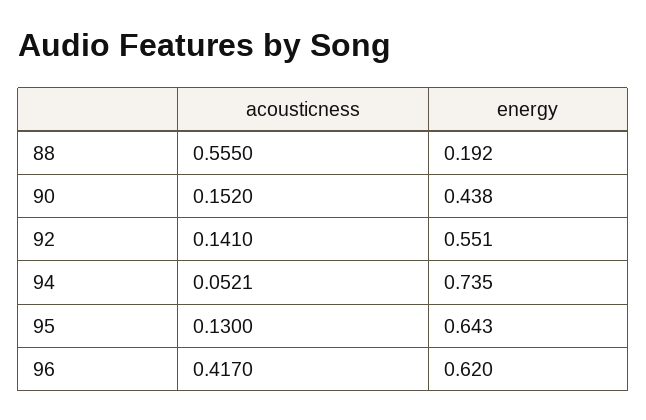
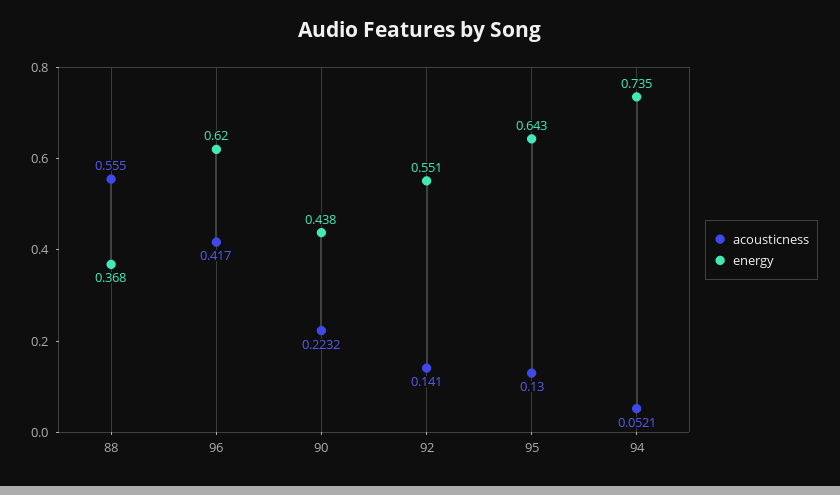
  {
    "acousticness": {
      "88": 0.555,
-     "90": 0.152,
+     "90": 0.2232,
      "92": 0.141,
      "94": 0.0521,
      "95": 0.13,
      "96": 0.417
    },
    "energy": {
-     "88": 0.192,
+     "88": 0.368,
      "90": 0.438,
      "92": 0.551,
      "94": 0.735,
      "95": 0.643,
      "96": 0.62
    }
  }

